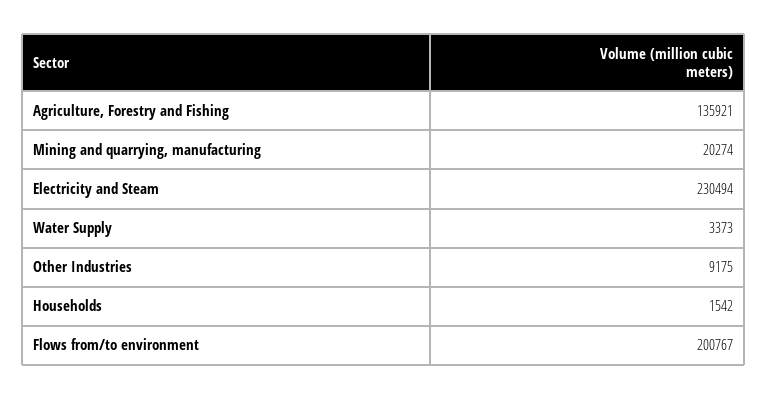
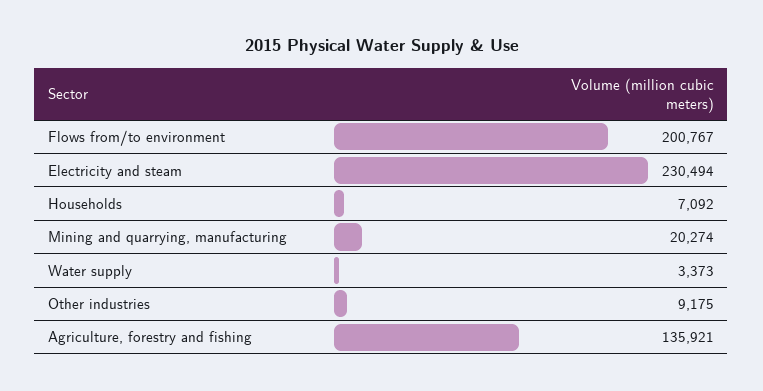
  {
    "Agriculture, Forestry and Fishing": 135921,
    "Mining and quarrying, manufacturing": 20274,
    "Electricity and Steam": 230494,
    "Water Supply": 3373,
    "Other Industries": 9175,
-   "Households": 1542,
+   "Households": 7092,
    "Flows from/to environment": 200767
  }

